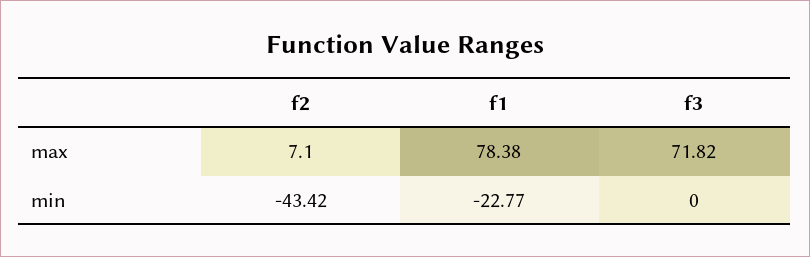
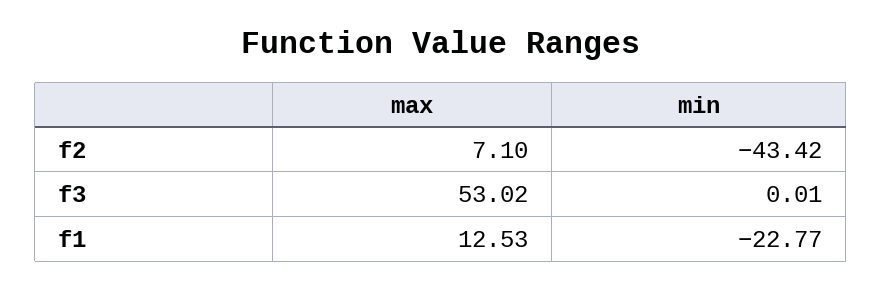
  {
    "f2": {
      "max": 7.1,
      "min": -43.42
    },
    "f1": {
-     "max": 78.38,
+     "max": 12.53,
      "min": -22.77
    },
    "f3": {
-     "max": 71.82,
+     "max": 53.02,
-     "min": 0
+     "min": 0.01
    }
  }

